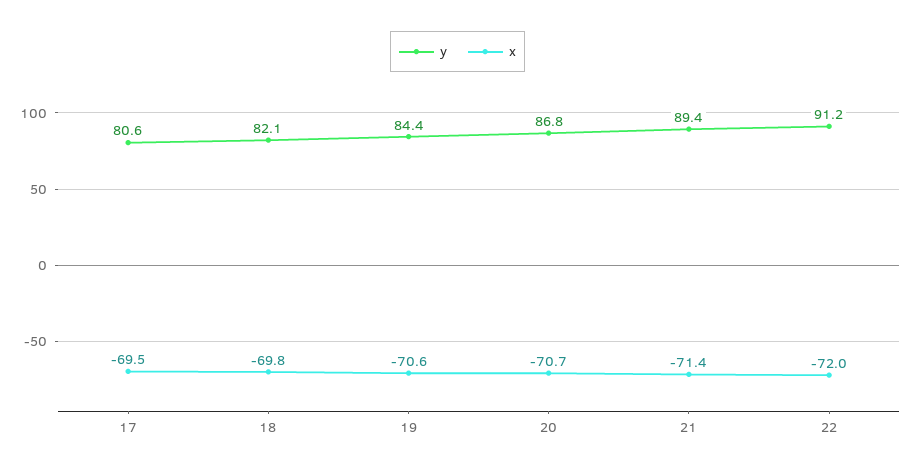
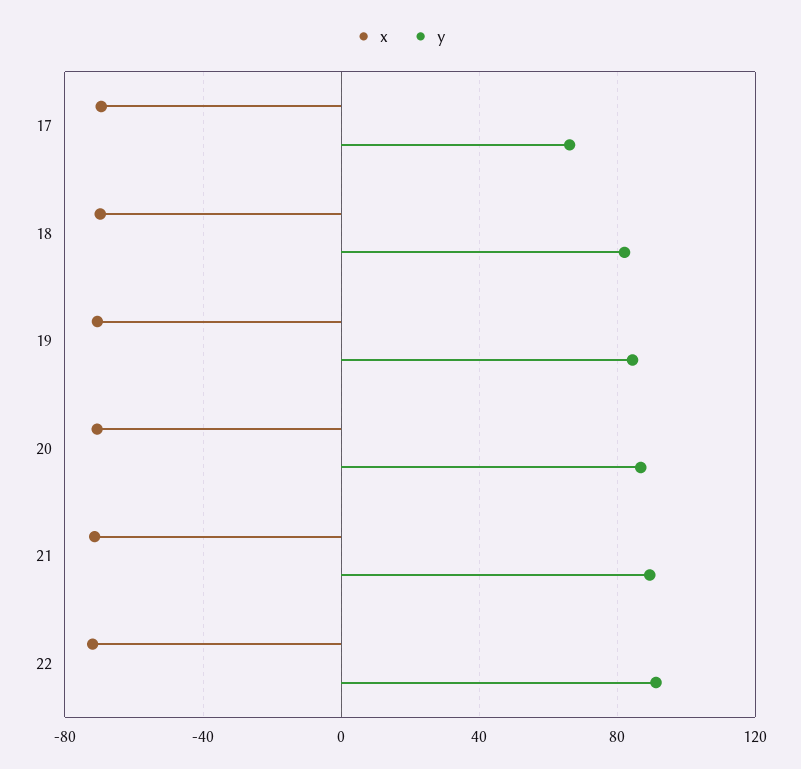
  {
    "y": {
-     "17": 80.6,
+     "17": 65,
      "18": 82.1,
      "19": 84.4,
      "20": 86.8,
      "21": 89.4,
      "22": 91.2
    },
    "x": {
      "17": -69.5,
      "18": -69.8,
      "19": -70.6,
      "20": -70.7,
      "21": -71.4,
      "22": -72
    }
  }

